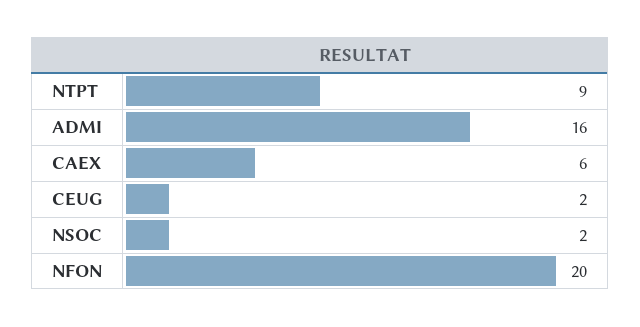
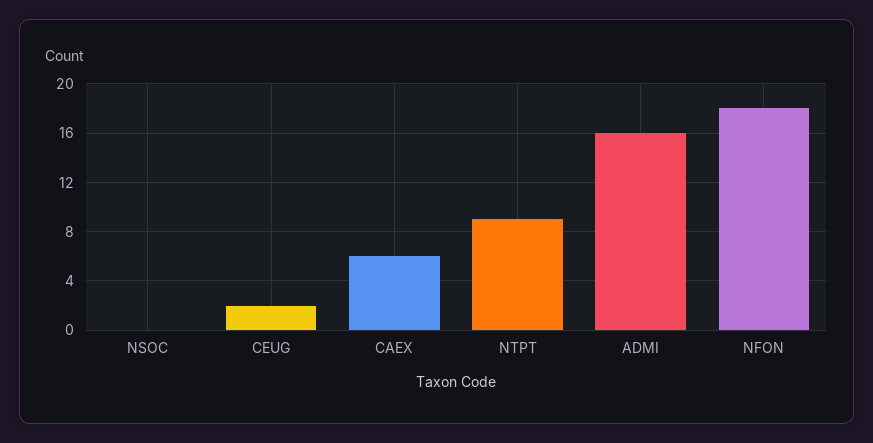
  {
    "NTPT": 9,
    "ADMI": 16,
    "CAEX": 6,
    "CEUG": 2,
-   "NSOC": 2,
+   "NSOC": 0,
-   "NFON": 20
+   "NFON": 18
  }

